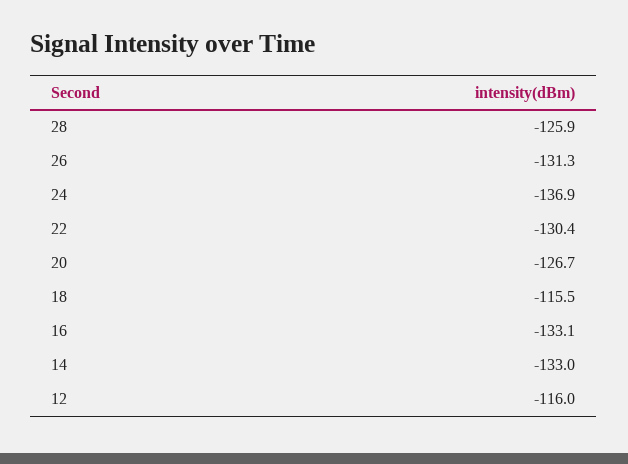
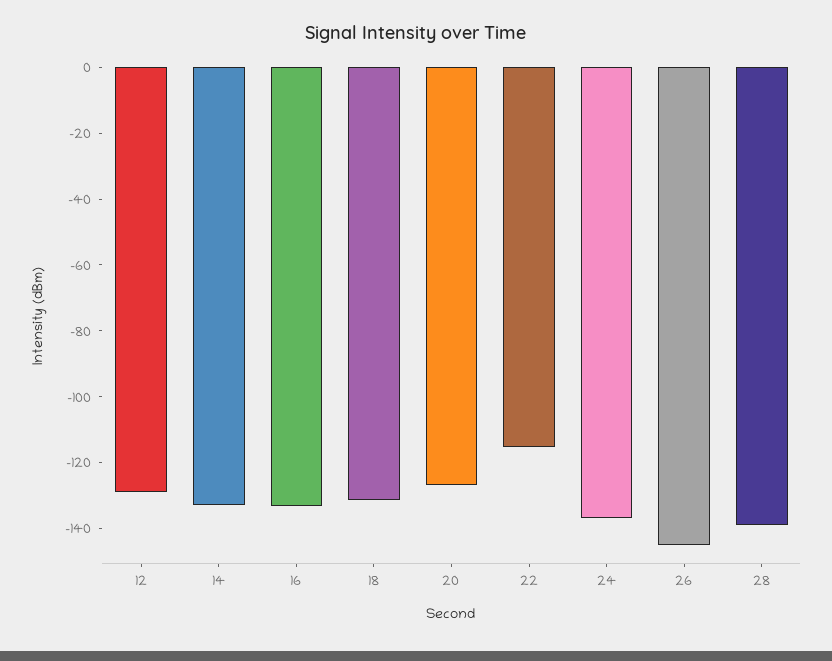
  {
-   "28": -125.9,
+   "28": -140,
-   "26": -131.3,
+   "26": -145,
    "24": -136.9,
-   "22": -130.4,
+   "22": -115,
    "20": -126.7,
-   "18": -115.5,
+   "18": -130,
    "16": -133.1,
    "14": -133,
-   "12": -116
+   "12": -130
  }

